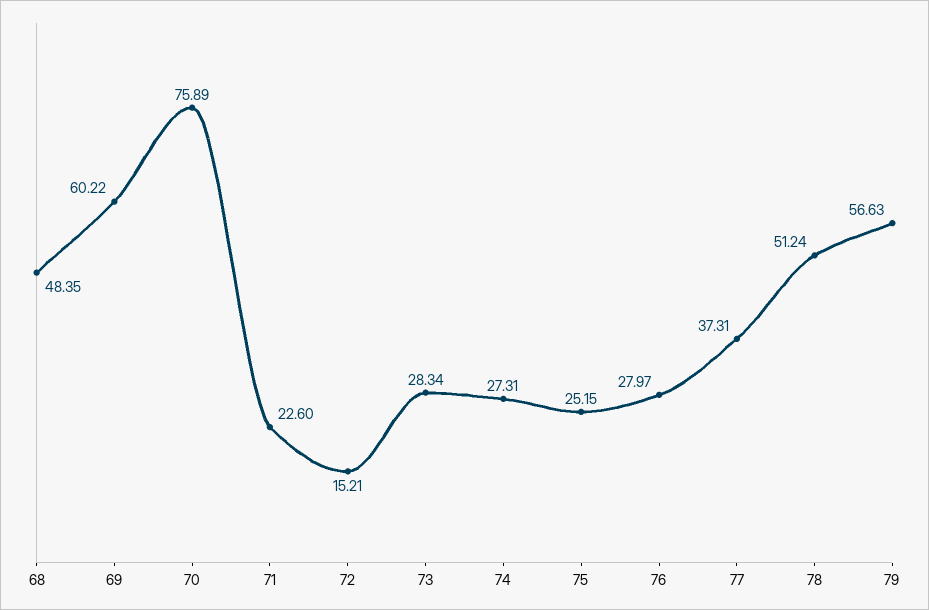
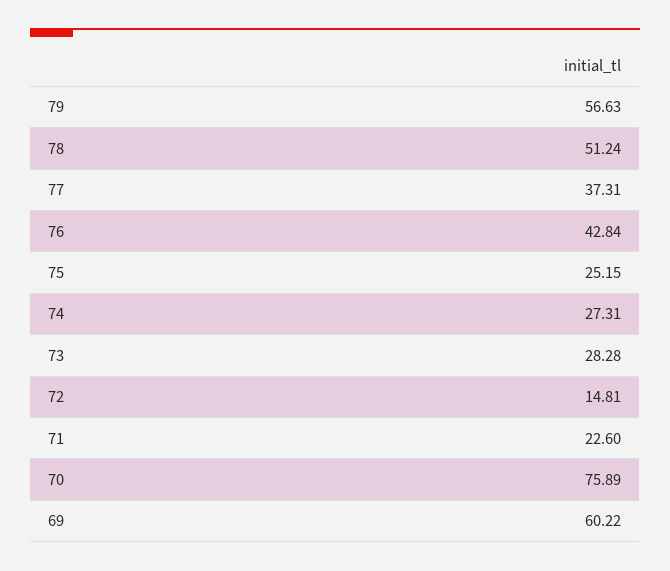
  {
-   "68": 48.35,
    "69": 60.22,
    "70": 75.89,
    "71": 22.6,
-   "72": 15.21,
+   "72": 14.81,
-   "73": 28.34,
+   "73": 28.28,
    "74": 27.31,
    "75": 25.15,
-   "76": 27.97,
+   "76": 42.84,
    "77": 37.31,
    "78": 51.24,
    "79": 56.63
  }

